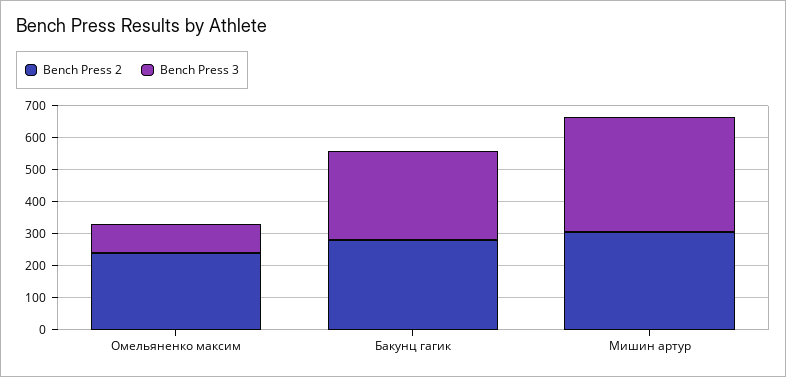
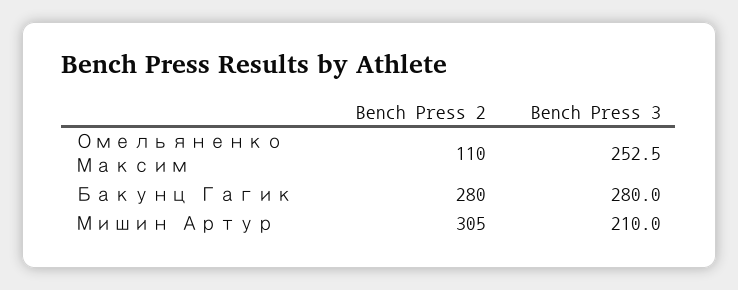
  {
    "Bench Press 2": {
-     "Омельяненко максим": 250,
+     "Омельяненко максим": 110,
      "Бакунц гагик": 280,
      "Мишин артур": 305
    },
    "Bench Press 3": {
-     "Омельяненко максим": 100,
+     "Омельяненко максим": 252.5,
      "Бакунц гагик": 280,
-     "Мишин артур": 350
+     "Мишин артур": 210
    }
  }

